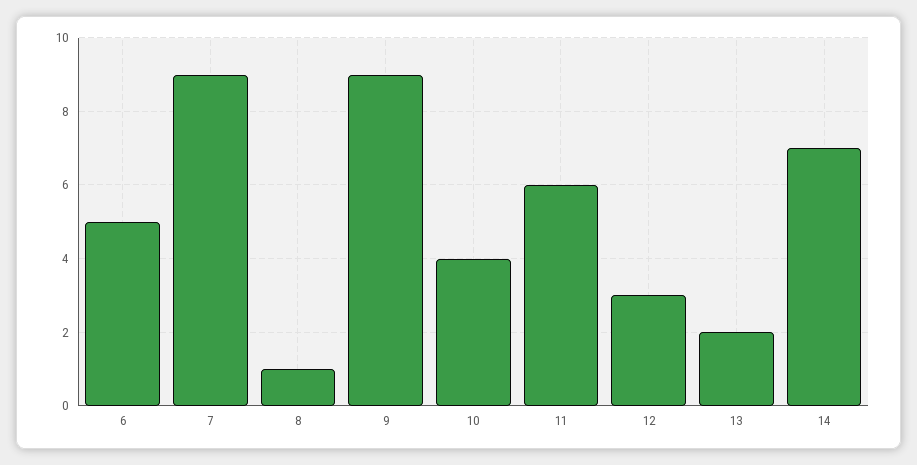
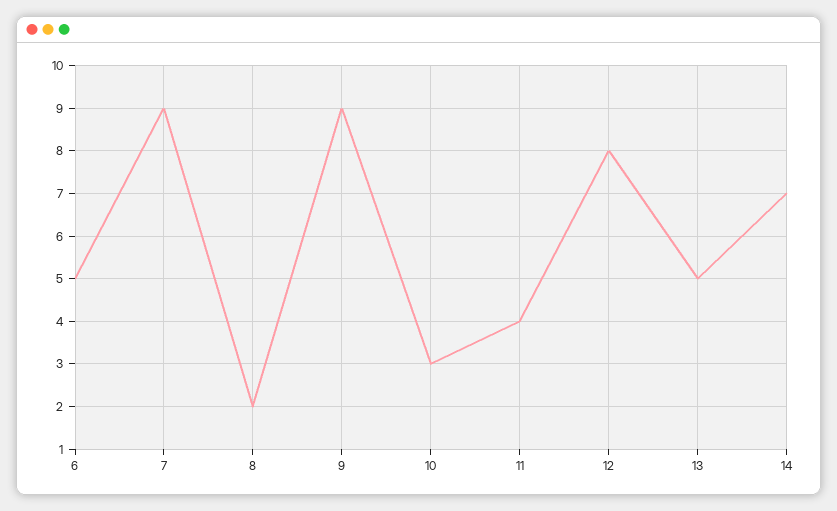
  {
    "6": 5,
    "7": 9,
-   "8": 1,
+   "8": 2,
    "9": 9,
-   "10": 4,
+   "10": 3,
-   "11": 6,
+   "11": 4,
-   "12": 3,
+   "12": 8,
-   "13": 2,
+   "13": 5,
    "14": 7
  }

